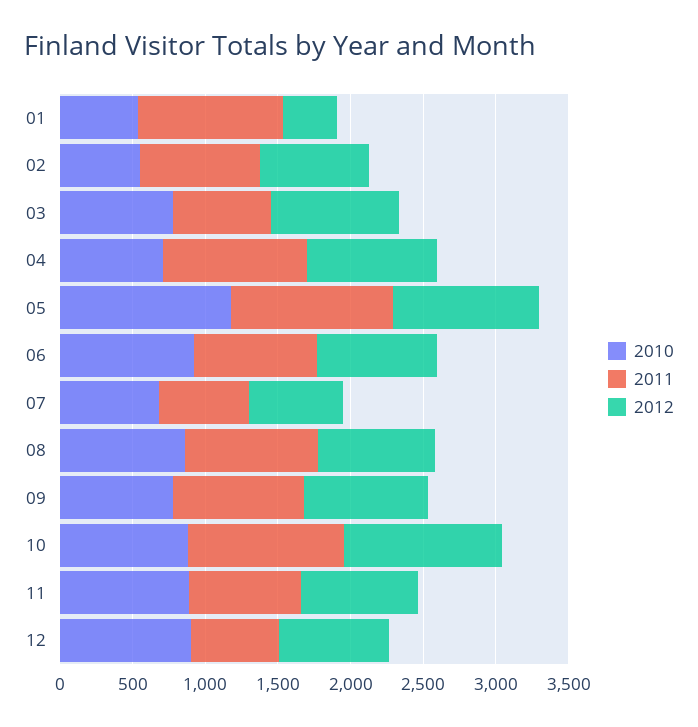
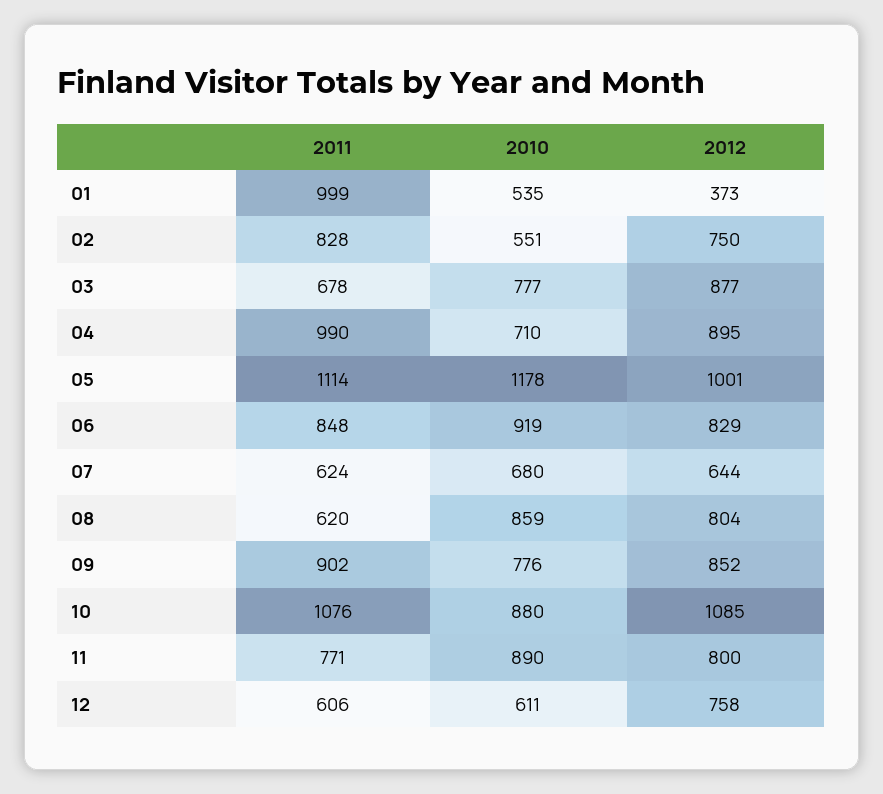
  {
    "2010": {
      "01": 535,
      "02": 551,
      "03": 777,
      "04": 710,
      "05": 1178,
      "06": 919,
      "07": 680,
      "08": 859,
      "09": 776,
      "10": 880,
      "11": 890,
-     "12": 900
+     "12": 611
    },
    "2011": {
      "01": 999,
      "02": 828,
      "03": 678,
      "04": 990,
      "05": 1114,
      "06": 848,
      "07": 624,
-     "08": 900,
+     "08": 620,
      "09": 902,
      "10": 1076,
      "11": 771,
      "12": 606
    },
    "2012": {
      "01": 373,
      "02": 750,
      "03": 877,
      "04": 895,
      "05": 1001,
      "06": 829,
      "07": 644,
      "08": 804,
      "09": 852,
      "10": 1085,
      "11": 800,
      "12": 758
    }
  }

